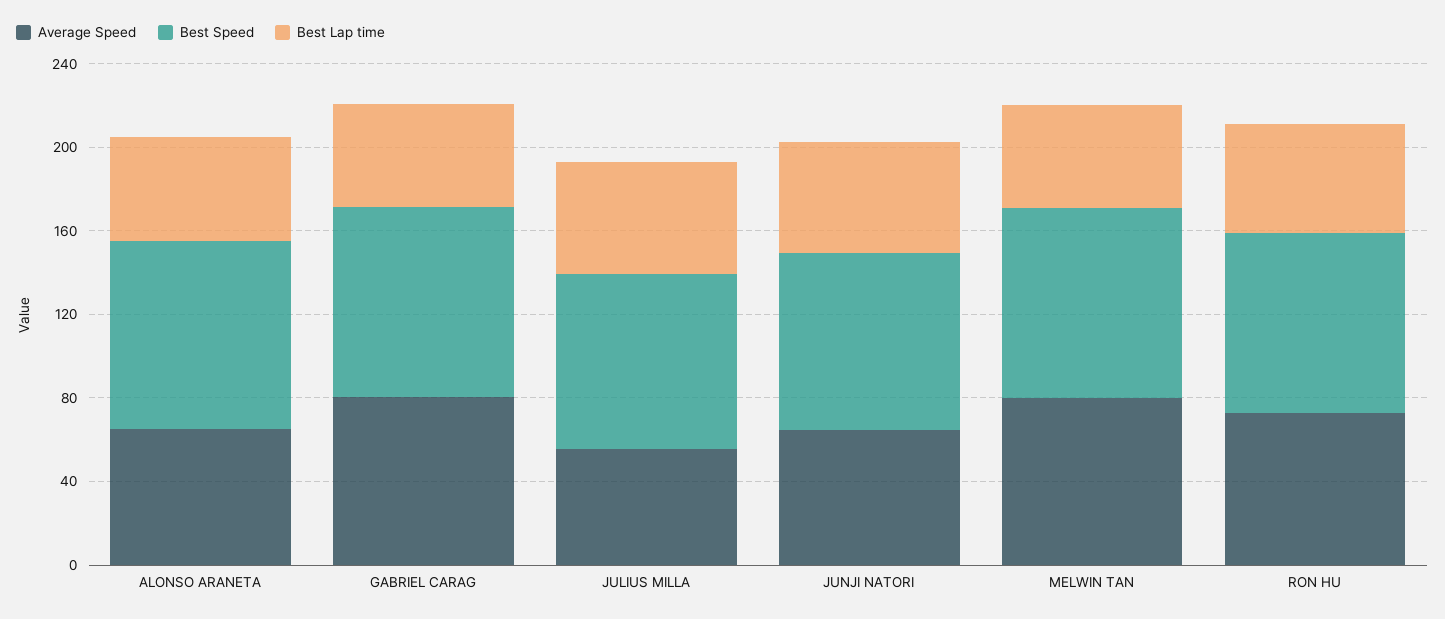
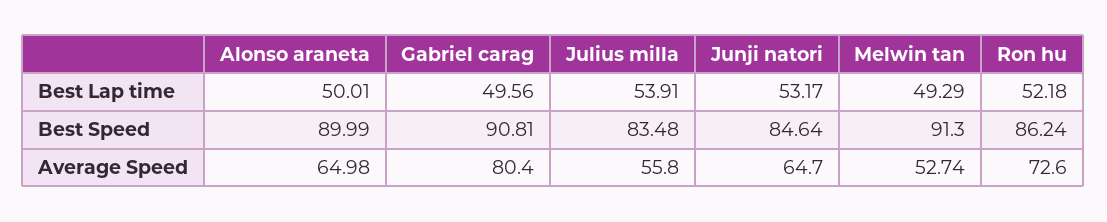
  {
    "Average Speed": {
      "ALONSO ARANETA": 64.98,
      "GABRIEL CARAG": 80.4,
      "JULIUS MILLA": 55.8,
      "JUNJI NATORI": 64.7,
-     "MELWIN TAN": 80,
+     "MELWIN TAN": 52.74,
      "RON HU": 72.6
    },
    "Best Speed": {
      "ALONSO ARANETA": 89.99,
      "GABRIEL CARAG": 90.81,
      "JULIUS MILLA": 83.48,
      "JUNJI NATORI": 84.64,
      "MELWIN TAN": 91.3,
      "RON HU": 86.24
    },
    "Best Lap time": {
      "ALONSO ARANETA": 50.01,
      "GABRIEL CARAG": 49.56,
      "JULIUS MILLA": 53.91,
      "JUNJI NATORI": 53.17,
      "MELWIN TAN": 49.29,
      "RON HU": 52.18
    }
  }

